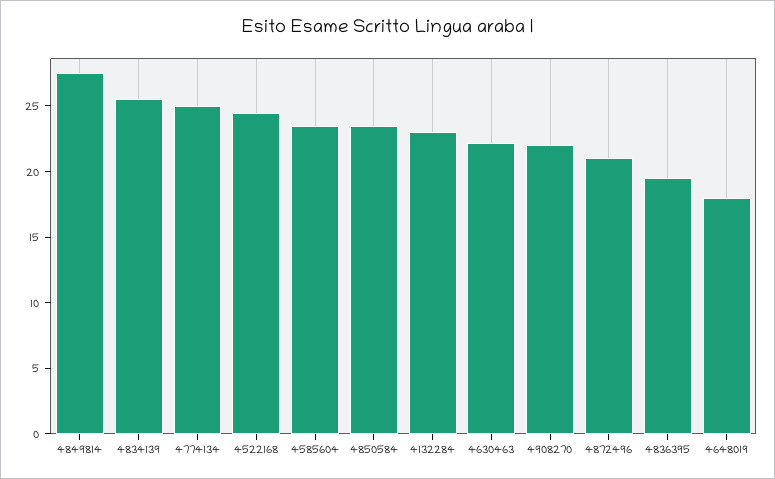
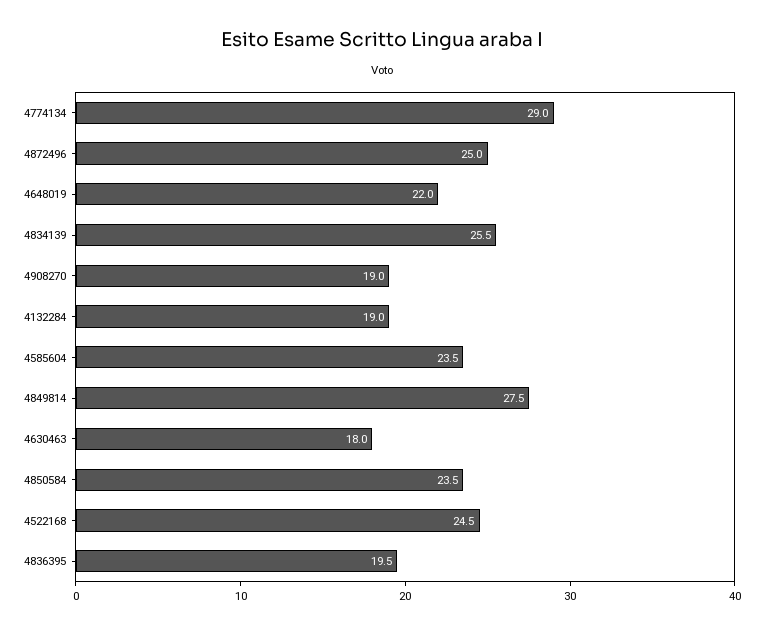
  {
    "4849814": 27.5,
    "4834139": 25.5,
-   "4774134": 25,
+   "4774134": 29,
    "4522168": 24.5,
    "4585604": 23.5,
    "4850584": 23.5,
-   "4132284": 23,
+   "4132284": 19,
-   "4630463": 22,
+   "4630463": 18,
-   "4908270": 22,
+   "4908270": 19,
-   "4872496": 21,
+   "4872496": 25,
    "4836395": 19.5,
-   "4648019": 18
+   "4648019": 22
  }

